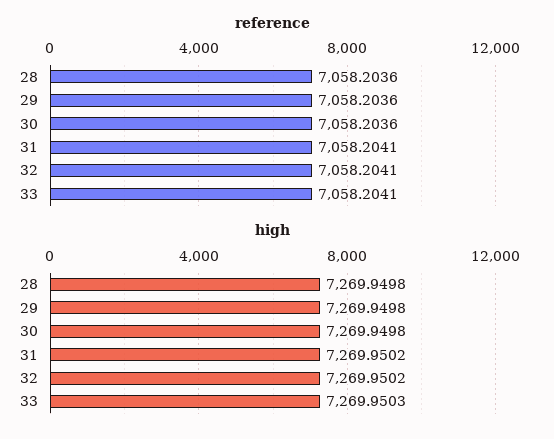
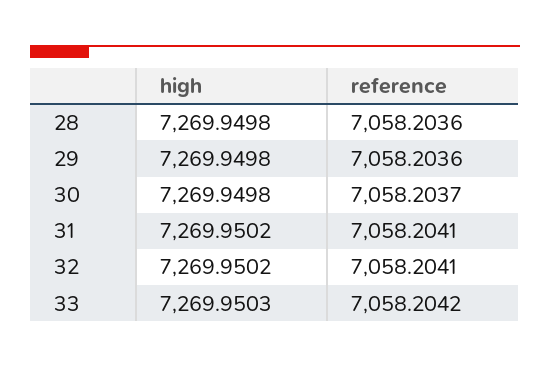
  {
    "reference": {
      "28": 7058.2036,
      "29": 7058.2036,
-     "30": 7058.2036,
+     "30": 7058.2037,
      "31": 7058.2041,
      "32": 7058.2041,
-     "33": 7058.2041
+     "33": 7058.2042
    },
    "high": {
      "28": 7269.9498,
      "29": 7269.9498,
      "30": 7269.9498,
      "31": 7269.9502,
      "32": 7269.9502,
      "33": 7269.9503
    }
  }

